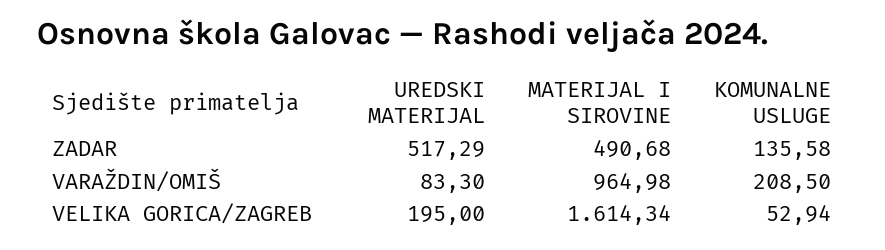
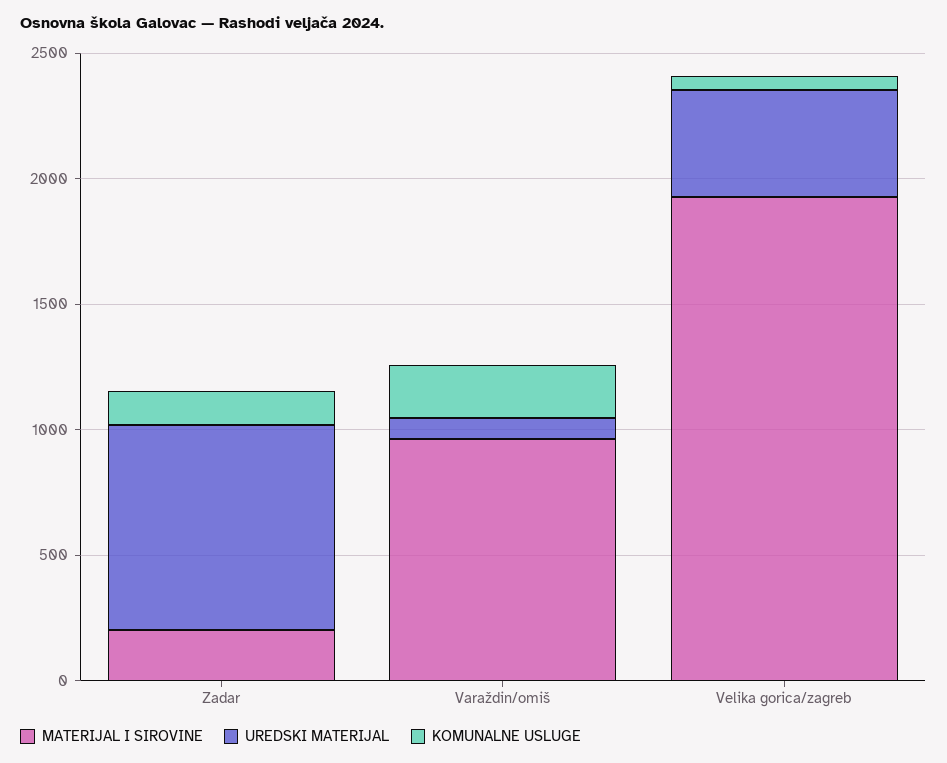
  {
    "UREDSKI MATERIJAL": {
-     "ZADAR": 517.29,
+     "ZADAR": 800,
      "VARAŽDIN/OMIŠ": 83.3,
-     "VELIKA GORICA/ZAGREB": 195
+     "VELIKA GORICA/ZAGREB": 400
    },
    "MATERIJAL I SIROVINE": {
-     "ZADAR": 490.68,
+     "ZADAR": 200,
      "VARAŽDIN/OMIŠ": 964.98,
-     "VELIKA GORICA/ZAGREB": 1614.34
+     "VELIKA GORICA/ZAGREB": 1900
    },
    "KOMUNALNE USLUGE": {
      "ZADAR": 135.58,
      "VARAŽDIN/OMIŠ": 208.5,
      "VELIKA GORICA/ZAGREB": 52.94
    }
  }

